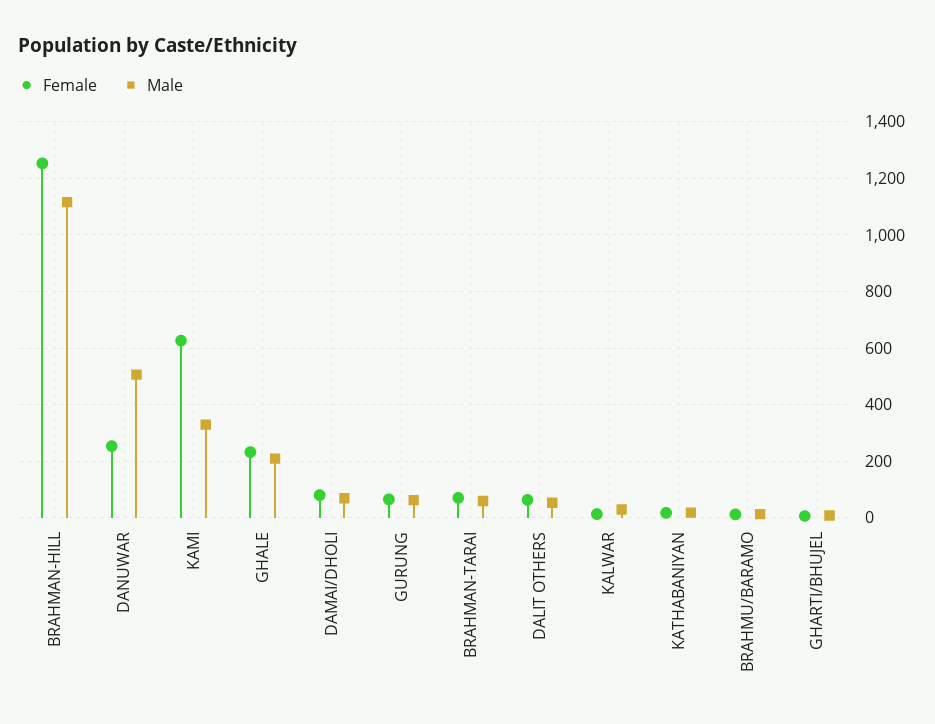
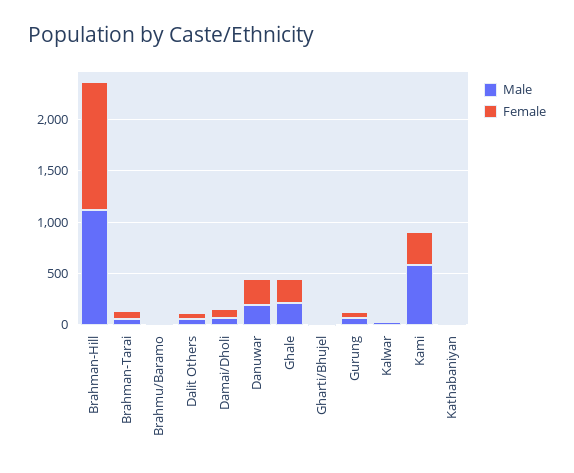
  {
    "Female": {
      "BRAHMAN-HILL": 1250,
      "DANUWAR": 250,
-     "KAMI": 625,
+     "KAMI": 300,
      "GHALE": 225,
      "DAMAI/DHOLI": 75,
      "GURUNG": 75,
      "BRAHMAN-TARAI": 75,
      "DALIT OTHERS": 75,
      "KALWAR": 25,
      "KATHABANIYAN": 25,
      "BRAHMU/BARAMO": 0,
      "GHARTI/BHUJEL": 0
    },
    "Male": {
      "BRAHMAN-HILL": 1125,
-     "DANUWAR": 500,
+     "DANUWAR": 200,
-     "KAMI": 325,
+     "KAMI": 600,
      "GHALE": 200,
      "DAMAI/DHOLI": 75,
      "GURUNG": 50,
      "BRAHMAN-TARAI": 50,
      "DALIT OTHERS": 50,
      "KALWAR": 25,
      "KATHABANIYAN": 25,
      "BRAHMU/BARAMO": 25,
      "GHARTI/BHUJEL": 0
    }
  }

